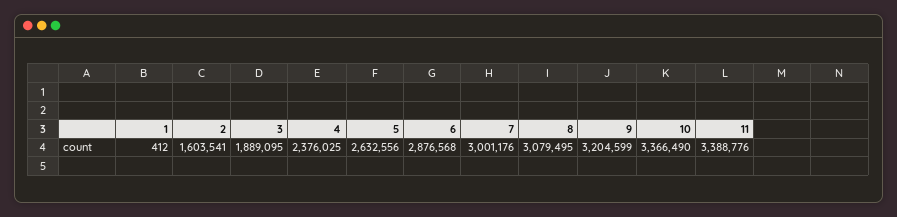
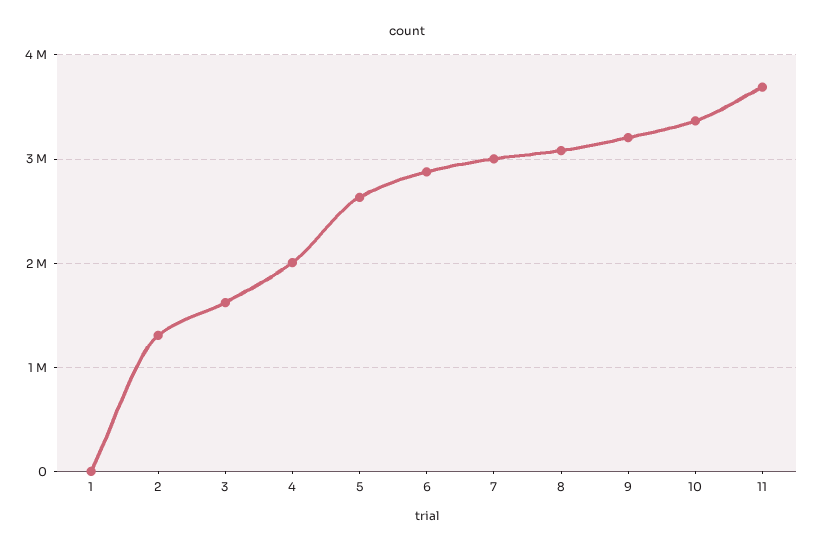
  {
    "1": 412,
-   "2": 1603541,
+   "2": 1300000,
-   "3": 1889095,
+   "3": 1600000,
-   "4": 2376025,
+   "4": 2000000,
    "5": 2632556,
    "6": 2876568,
    "7": 3001176,
    "8": 3079495,
    "9": 3204599,
    "10": 3366490,
-   "11": 3388776
+   "11": 3700000
  }

